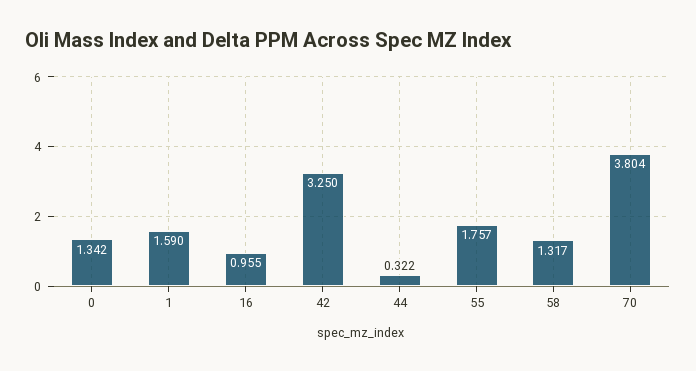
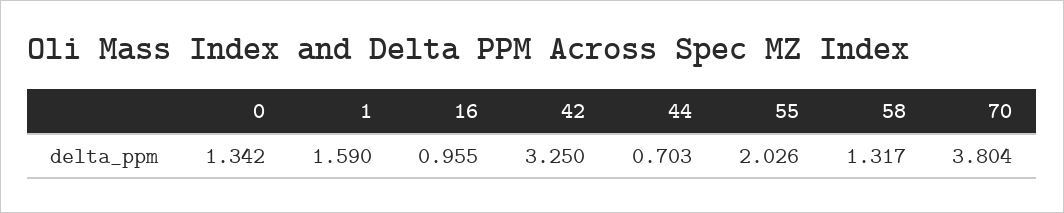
  {
    "0": 1.342,
    "1": 1.59,
    "16": 0.955,
    "42": 3.25,
-   "44": 0.322,
+   "44": 0.703,
-   "55": 1.757,
+   "55": 2.026,
    "58": 1.317,
    "70": 3.804
  }

